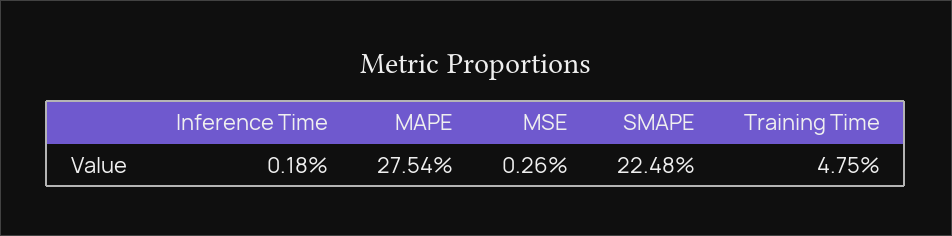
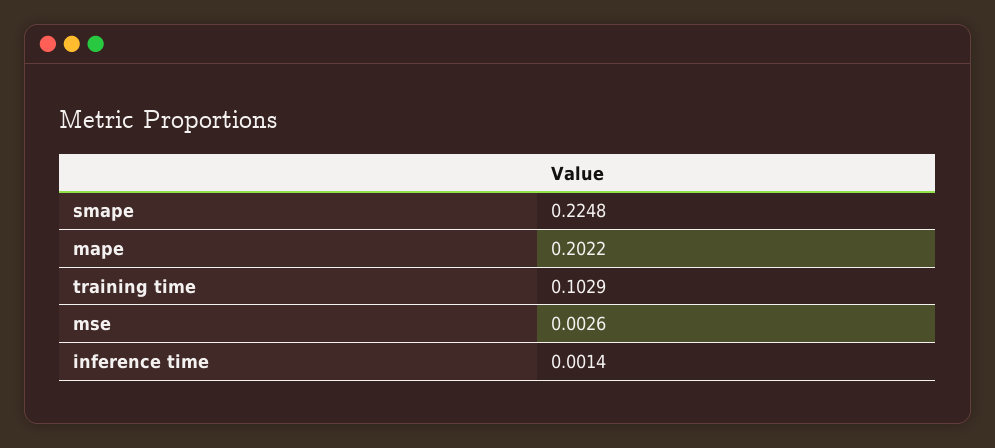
  {
-   "Inference Time": 0.0018,
+   "Inference Time": 0.0014,
-   "MAPE": 0.2754,
+   "MAPE": 0.2022,
    "MSE": 0.0026,
    "SMAPE": 0.2248,
-   "Training Time": 0.0475
+   "Training Time": 0.1029
  }

